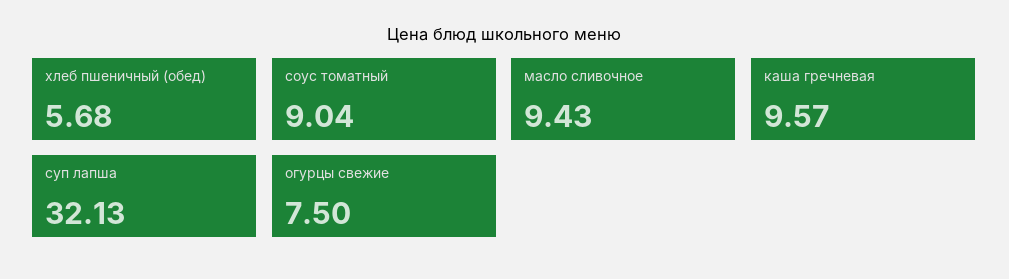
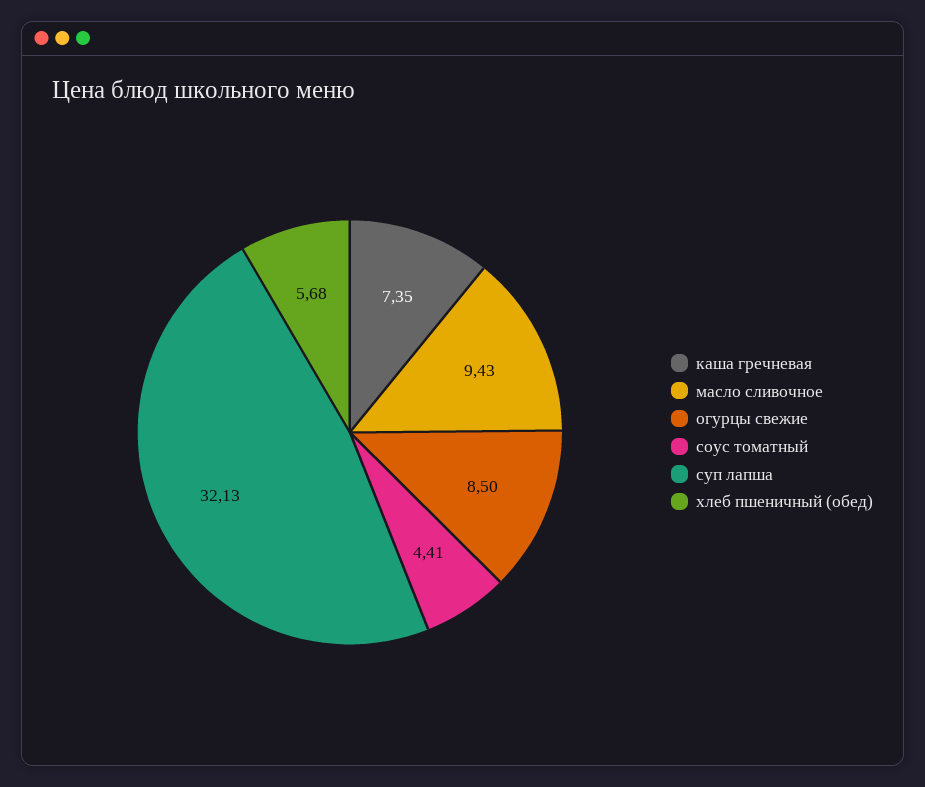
  {
    "хлеб пшеничный (обед)": 5.68,
-   "соус томатный": 9.04,
+   "соус томатный": 4.41,
    "масло сливочное": 9.43,
-   "каша гречневая": 9.57,
+   "каша гречневая": 7.35,
    "суп лапша": 32.13,
-   "огурцы свежие": 7.5
+   "огурцы свежие": 8.5
  }

